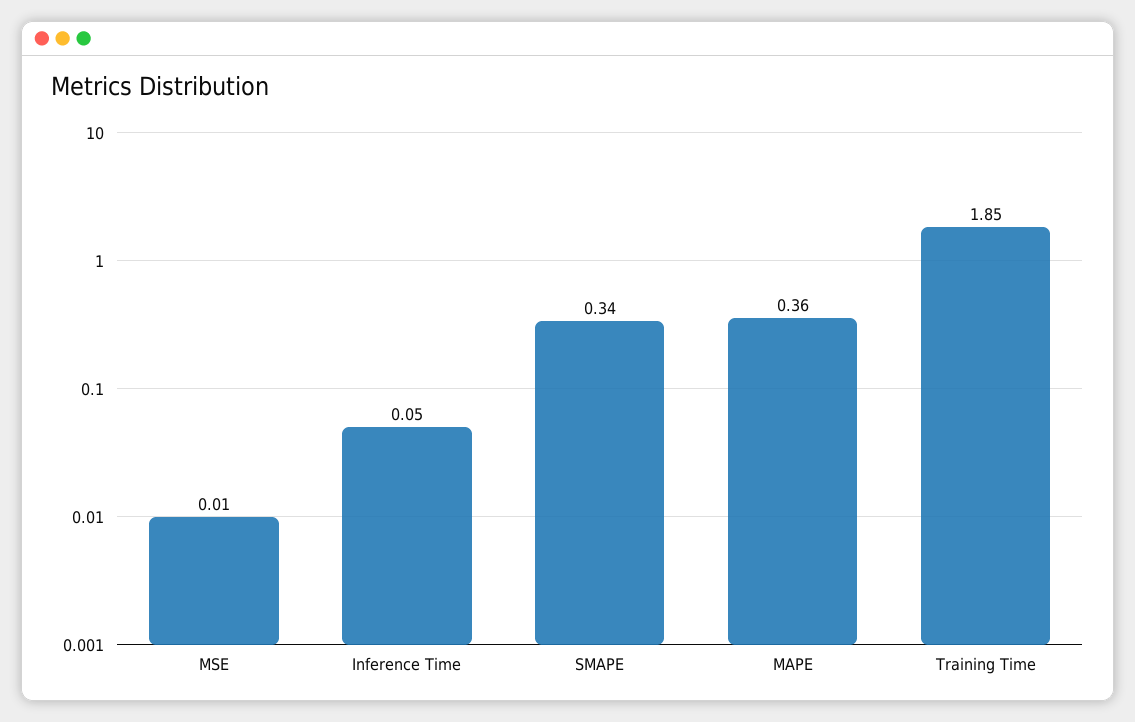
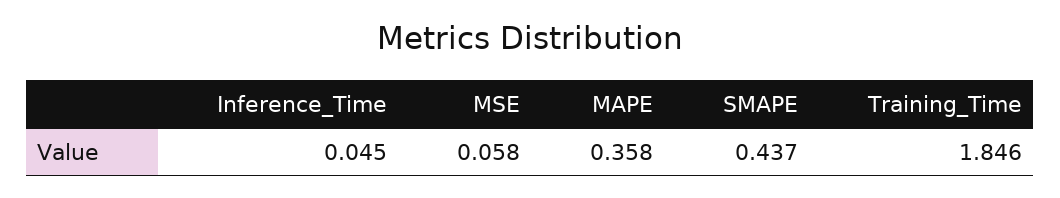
  {
-   "MSE": 0.01,
+   "MSE": 0.058,
    "Inference Time": 0.045,
-   "SMAPE": 0.34,
+   "SMAPE": 0.437,
    "MAPE": 0.358,
    "Training Time": 1.846
  }

